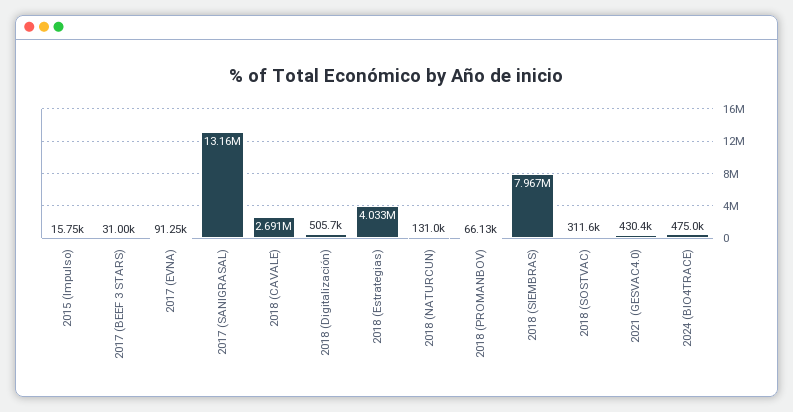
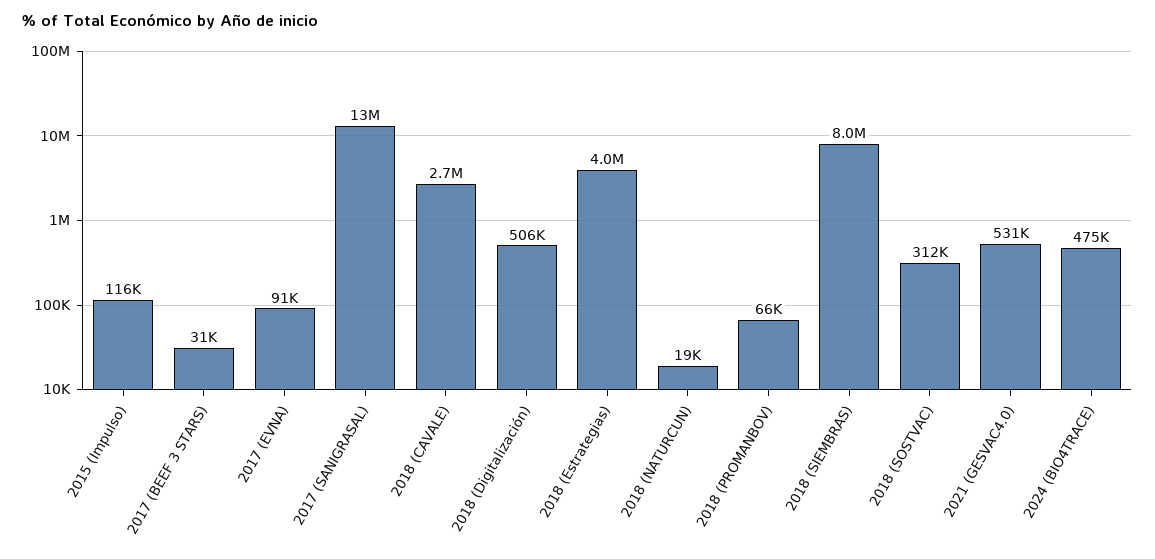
  {
-   "2015 (Impulso)": 15750,
+   "2015 (Impulso)": 116000,
    "2017 (BEEF 3 STARS)": 31000,
    "2017 (EVNA)": 91250,
    "2017 (SANIGRASAL)": 13160000,
    "2018 (CAVALE)": 2691000,
    "2018 (Digitalización)": 505700,
    "2018 (Estrategias)": 4033000,
-   "2018 (NATURCUN)": 131000,
+   "2018 (NATURCUN)": 19000,
    "2018 (PROMANBOV)": 66130,
    "2018 (SIEMBRAS)": 7967000,
    "2018 (SOSTVAC)": 311600,
-   "2021 (GESVAC4.0)": 430400,
+   "2021 (GESVAC4.0)": 531000,
    "2024 (BIO4TRACE)": 475000
  }

